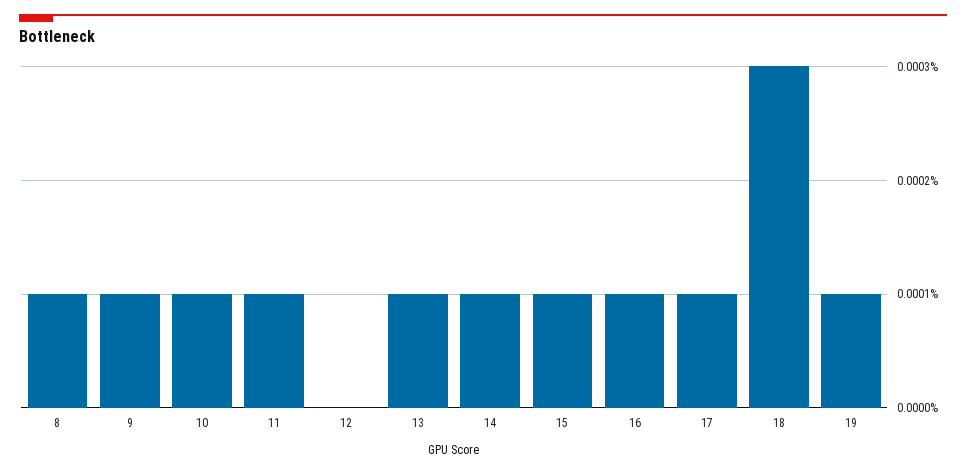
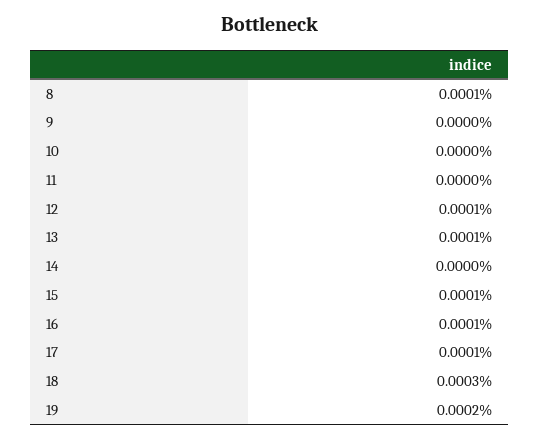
  {
    "8": 0.0001,
-   "9": 0.0001,
+   "9": 0,
-   "10": 0.0001,
+   "10": 0,
-   "11": 0.0001,
+   "11": 0,
-   "12": 0,
+   "12": 0.0001,
    "13": 0.0001,
-   "14": 0.0001,
+   "14": 0,
    "15": 0.0001,
    "16": 0.0001,
    "17": 0.0001,
    "18": 0.0003,
-   "19": 0.0001
+   "19": 0.0002
  }

